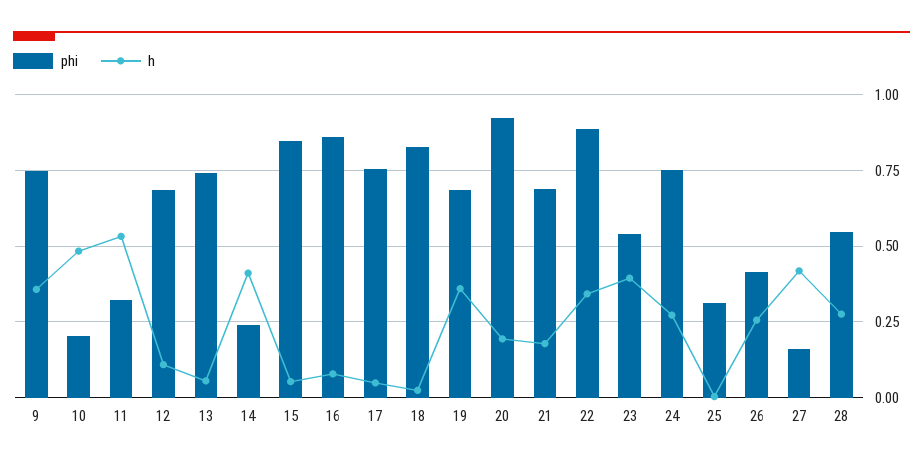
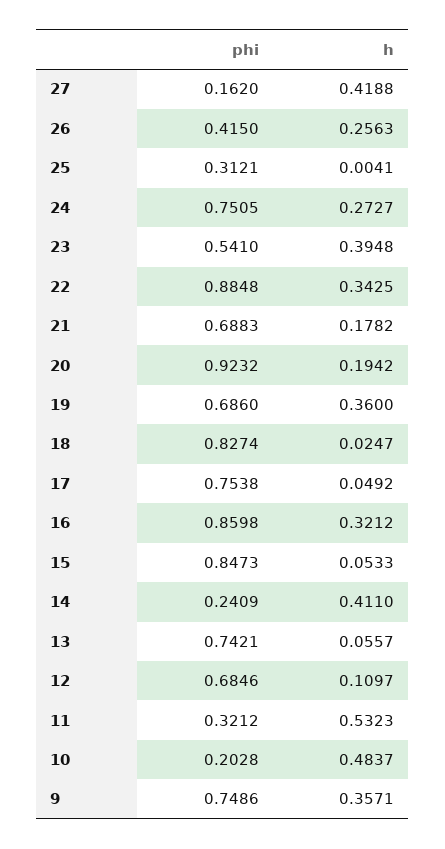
  {
    "phi": {
      "9": 0.7486,
      "10": 0.2028,
      "11": 0.3212,
      "12": 0.6846,
      "13": 0.7421,
      "14": 0.2409,
      "15": 0.8473,
      "16": 0.8598,
      "17": 0.7538,
      "18": 0.8274,
      "19": 0.686,
      "20": 0.9232,
      "21": 0.6883,
      "22": 0.8848,
      "23": 0.541,
      "24": 0.7505,
      "25": 0.3121,
      "26": 0.415,
-     "27": 0.162,
+     "27": 0.162
-     "28": 0.55
    },
    "h": {
      "9": 0.3571,
      "10": 0.4837,
      "11": 0.5323,
      "12": 0.1097,
      "13": 0.0557,
      "14": 0.411,
      "15": 0.0533,
-     "16": 0.075,
+     "16": 0.3212,
      "17": 0.0492,
      "18": 0.0247,
      "19": 0.36,
      "20": 0.1942,
      "21": 0.1782,
      "22": 0.3425,
      "23": 0.3948,
      "24": 0.2727,
      "25": 0.0041,
      "26": 0.2563,
-     "27": 0.4188,
+     "27": 0.4188
-     "28": 0.275
    }
  }

